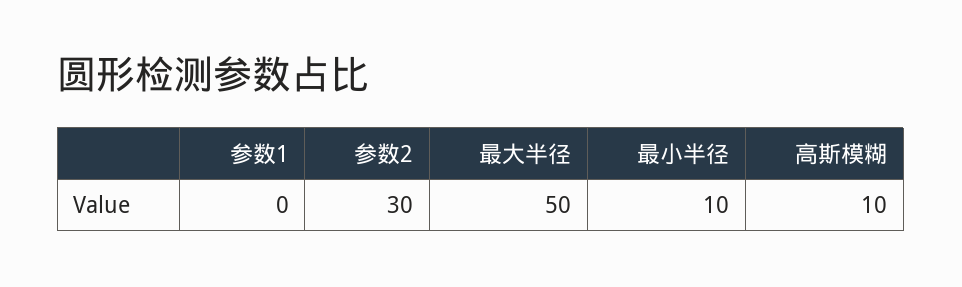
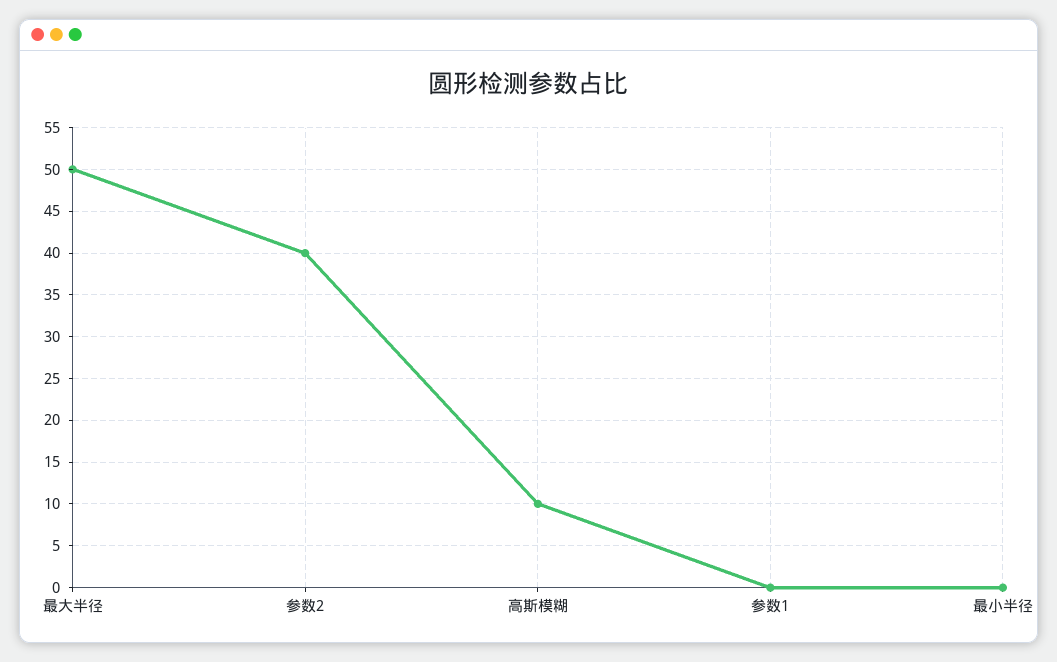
  {
    "参数1": 0,
-   "参数2": 30,
+   "参数2": 40,
    "最大半径": 50,
-   "最小半径": 10,
+   "最小半径": 0,
    "高斯模糊": 10
  }

